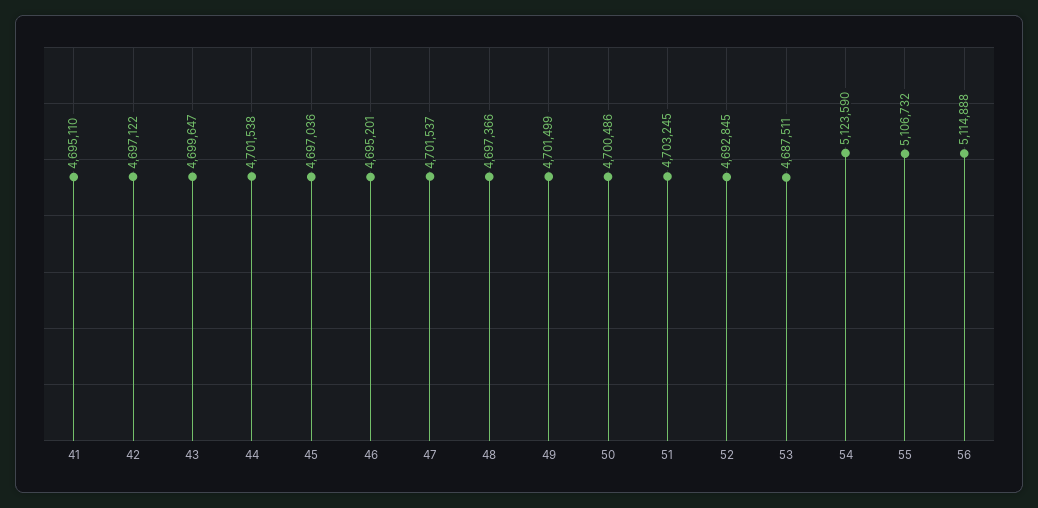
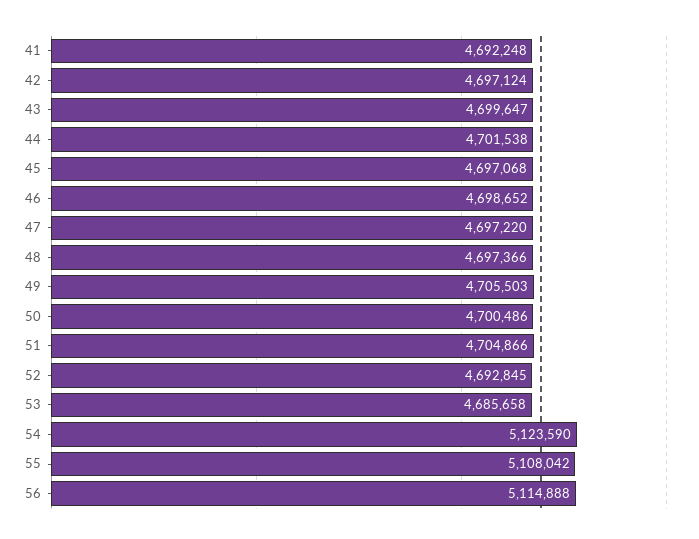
  {
-   "41": 4695110,
+   "41": 4692248,
-   "42": 4697122,
+   "42": 4697124,
    "43": 4699647,
    "44": 4701538,
-   "45": 4697036,
+   "45": 4697068,
-   "46": 4695201,
+   "46": 4698652,
-   "47": 4701537,
+   "47": 4697220,
    "48": 4697366,
-   "49": 4701499,
+   "49": 4705503,
    "50": 4700486,
-   "51": 4703245,
+   "51": 4704866,
    "52": 4692845,
-   "53": 4687511,
+   "53": 4685658,
    "54": 5123590,
-   "55": 5106732,
+   "55": 5108042,
    "56": 5114888
  }

